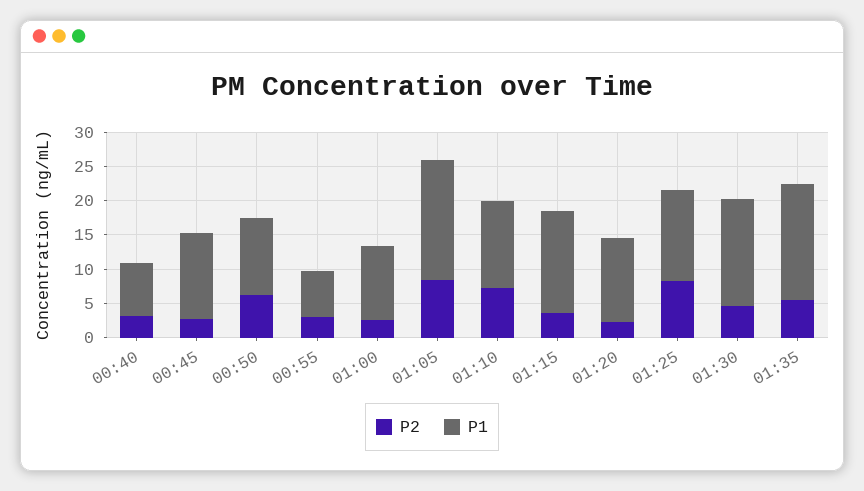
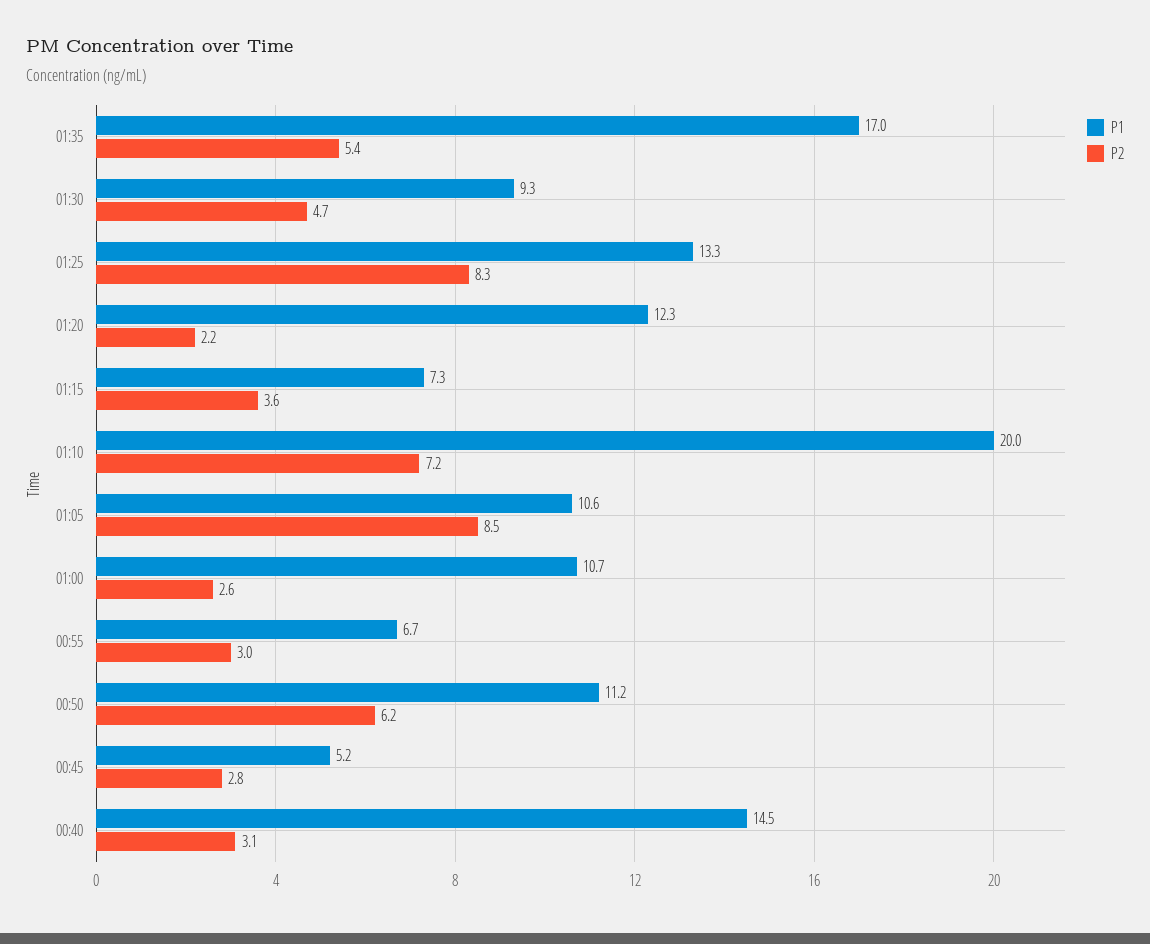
  {
    "P2": {
      "00:40": 3.1,
      "00:45": 2.8,
      "00:50": 6.2,
      "00:55": 3,
      "01:00": 2.6,
      "01:05": 8.5,
      "01:10": 7.2,
      "01:15": 3.6,
      "01:20": 2.2,
      "01:25": 8.3,
      "01:30": 4.7,
      "01:35": 5.4
    },
    "P1": {
-     "00:40": 7.5,
+     "00:40": 14.5,
-     "00:45": 12.5,
+     "00:45": 5.2,
      "00:50": 11.2,
      "00:55": 6.7,
      "01:00": 10.7,
-     "01:05": 17.5,
+     "01:05": 10.6,
-     "01:10": 12.5,
+     "01:10": 20,
-     "01:15": 15,
+     "01:15": 7.3,
      "01:20": 12.3,
      "01:25": 13.3,
-     "01:30": 15,
+     "01:30": 9.3,
      "01:35": 17
    }
  }

